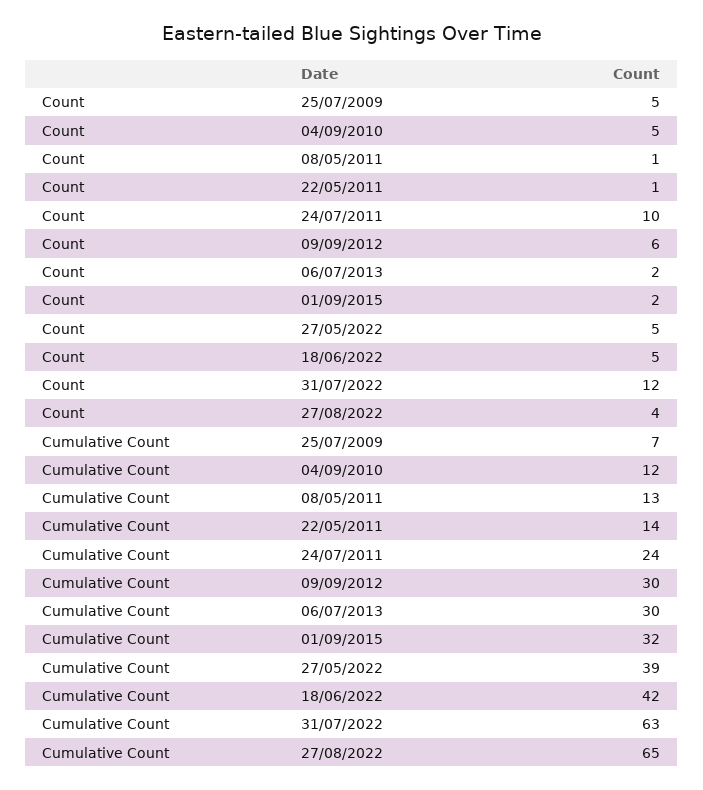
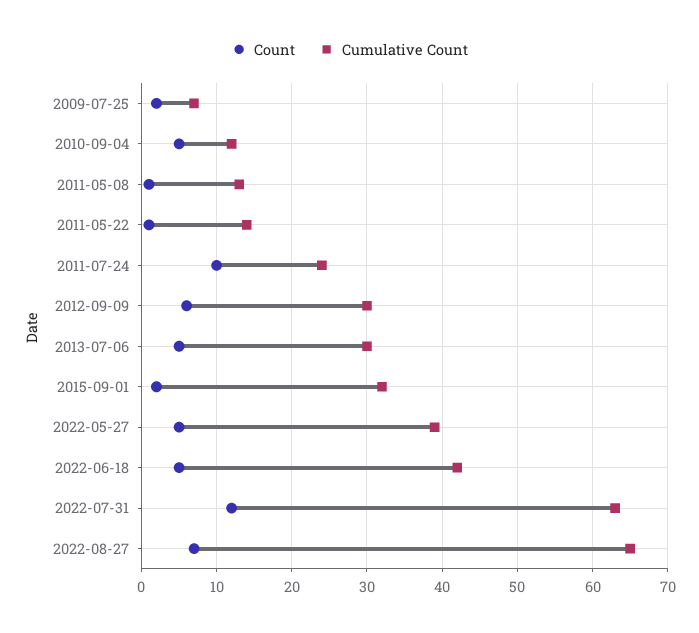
  {
    "Count": {
-     "25/07/2009": 5,
+     "25/07/2009": 2,
      "04/09/2010": 5,
      "08/05/2011": 1,
      "22/05/2011": 1,
      "24/07/2011": 10,
      "09/09/2012": 6,
-     "06/07/2013": 2,
+     "06/07/2013": 5,
      "01/09/2015": 2,
      "27/05/2022": 5,
      "18/06/2022": 5,
      "31/07/2022": 12,
-     "27/08/2022": 4
+     "27/08/2022": 7
    },
    "Cumulative Count": {
      "25/07/2009": 7,
      "04/09/2010": 12,
      "08/05/2011": 13,
      "22/05/2011": 14,
      "24/07/2011": 24,
      "09/09/2012": 30,
      "06/07/2013": 30,
      "01/09/2015": 32,
      "27/05/2022": 39,
      "18/06/2022": 42,
      "31/07/2022": 63,
      "27/08/2022": 65
    }
  }

